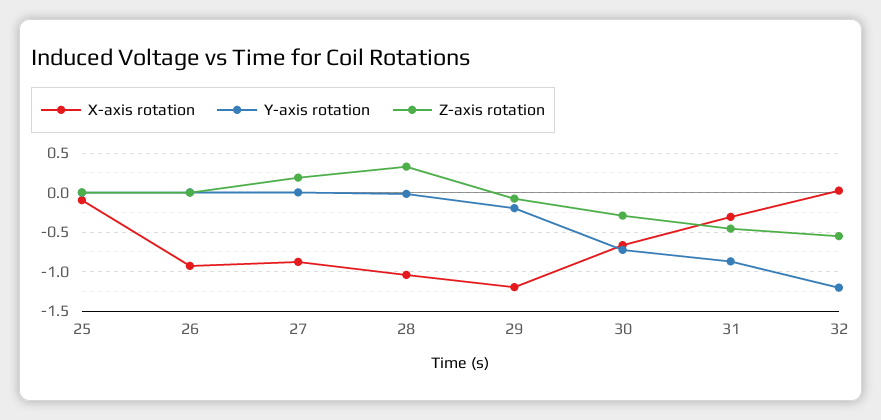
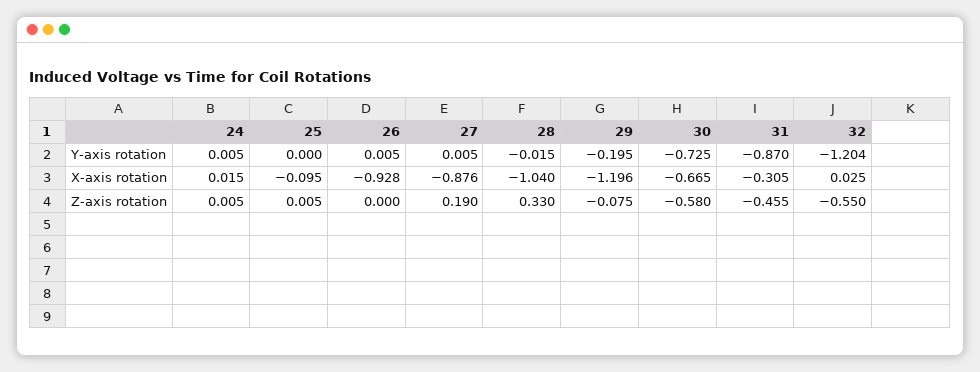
  {
    "X-axis rotation": {
      "25": -0.095,
      "26": -0.928,
      "27": -0.876,
      "28": -1.04,
      "29": -1.196,
      "30": -0.665,
      "31": -0.305,
-     "32": 0.025
+     "32": 0.025,
+     "24": 0.015
    },
    "Y-axis rotation": {
      "25": 0,
      "26": 0.005,
      "27": 0.005,
      "28": -0.015,
      "29": -0.195,
      "30": -0.725,
      "31": -0.87,
-     "32": -1.204
+     "32": -1.204,
+     "24": 0.005
    },
    "Z-axis rotation": {
      "25": 0.005,
      "26": 0,
      "27": 0.19,
      "28": 0.33,
      "29": -0.075,
-     "30": -0.3,
+     "30": -0.58,
      "31": -0.455,
-     "32": -0.55
+     "32": -0.55,
+     "24": 0.005
    }
  }

